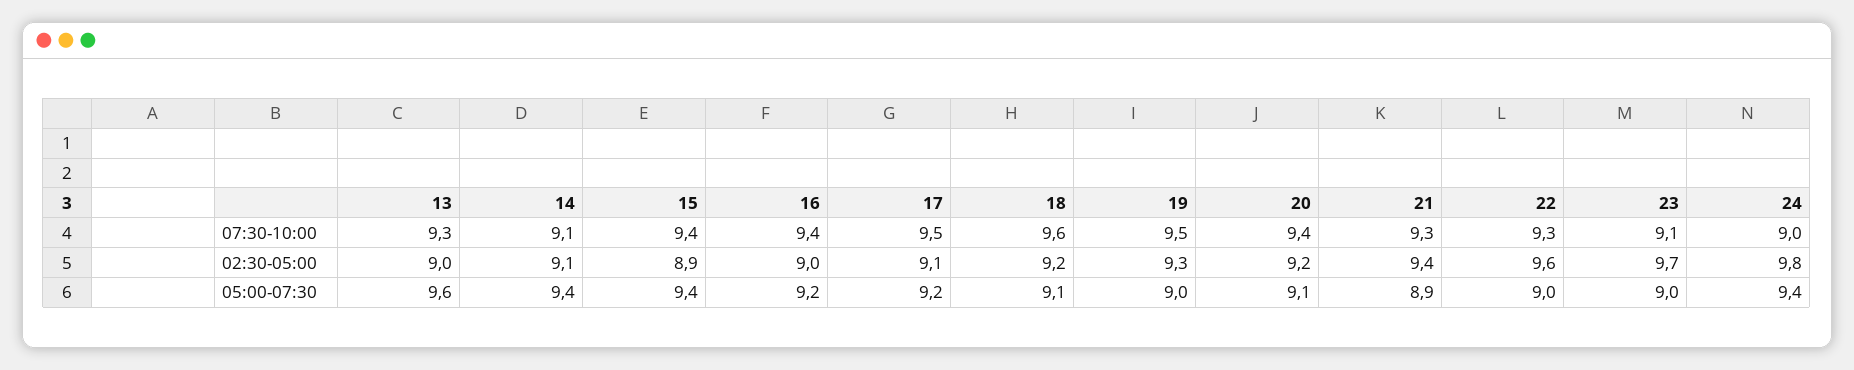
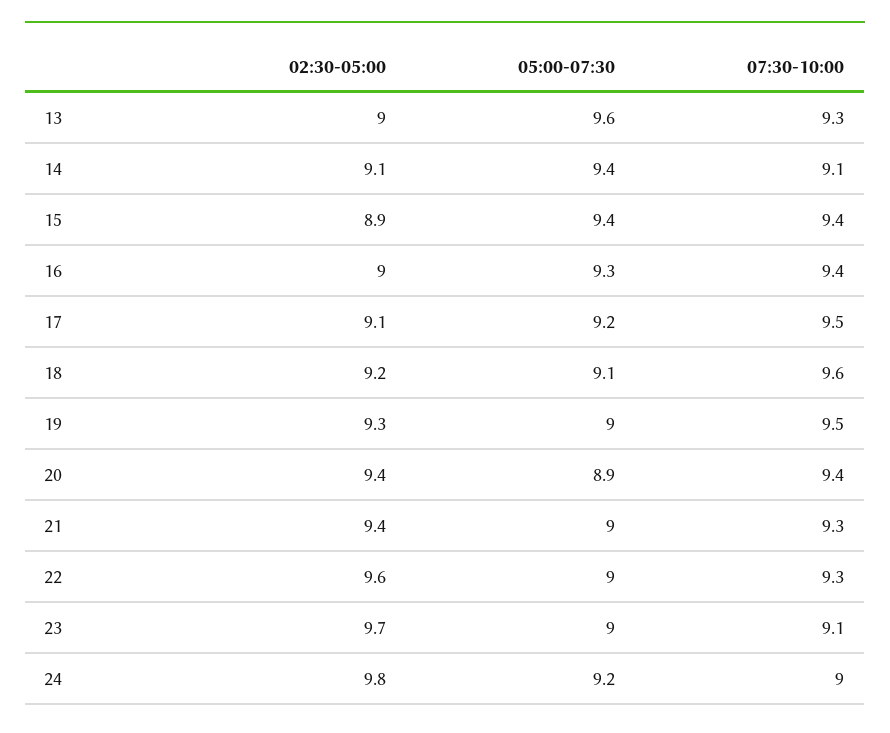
  {
    "13": {
      "07:30-10:00": 9.3,
      "02:30-05:00": 9,
      "05:00-07:30": 9.6
    },
    "14": {
      "07:30-10:00": 9.1,
      "02:30-05:00": 9.1,
      "05:00-07:30": 9.4
    },
    "15": {
      "07:30-10:00": 9.4,
      "02:30-05:00": 8.9,
      "05:00-07:30": 9.4
    },
    "16": {
      "07:30-10:00": 9.4,
      "02:30-05:00": 9,
-     "05:00-07:30": 9.2
+     "05:00-07:30": 9.3
    },
    "17": {
      "07:30-10:00": 9.5,
      "02:30-05:00": 9.1,
      "05:00-07:30": 9.2
    },
    "18": {
      "07:30-10:00": 9.6,
      "02:30-05:00": 9.2,
      "05:00-07:30": 9.1
    },
    "19": {
      "07:30-10:00": 9.5,
      "02:30-05:00": 9.3,
      "05:00-07:30": 9
    },
    "20": {
      "07:30-10:00": 9.4,
-     "02:30-05:00": 9.2,
+     "02:30-05:00": 9.4,
-     "05:00-07:30": 9.1
+     "05:00-07:30": 8.9
    },
    "21": {
      "07:30-10:00": 9.3,
      "02:30-05:00": 9.4,
-     "05:00-07:30": 8.9
+     "05:00-07:30": 9
    },
    "22": {
      "07:30-10:00": 9.3,
      "02:30-05:00": 9.6,
      "05:00-07:30": 9
    },
    "23": {
      "07:30-10:00": 9.1,
      "02:30-05:00": 9.7,
      "05:00-07:30": 9
    },
    "24": {
      "07:30-10:00": 9,
      "02:30-05:00": 9.8,
-     "05:00-07:30": 9.4
+     "05:00-07:30": 9.2
    }
  }

